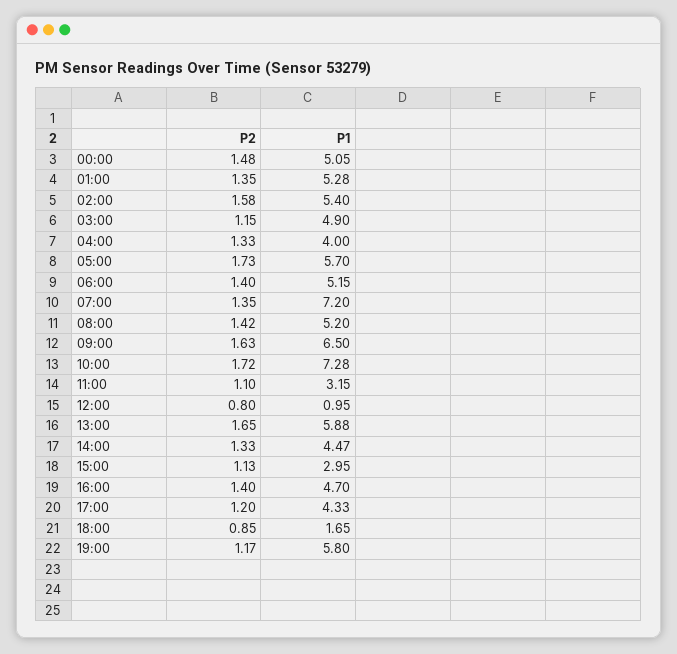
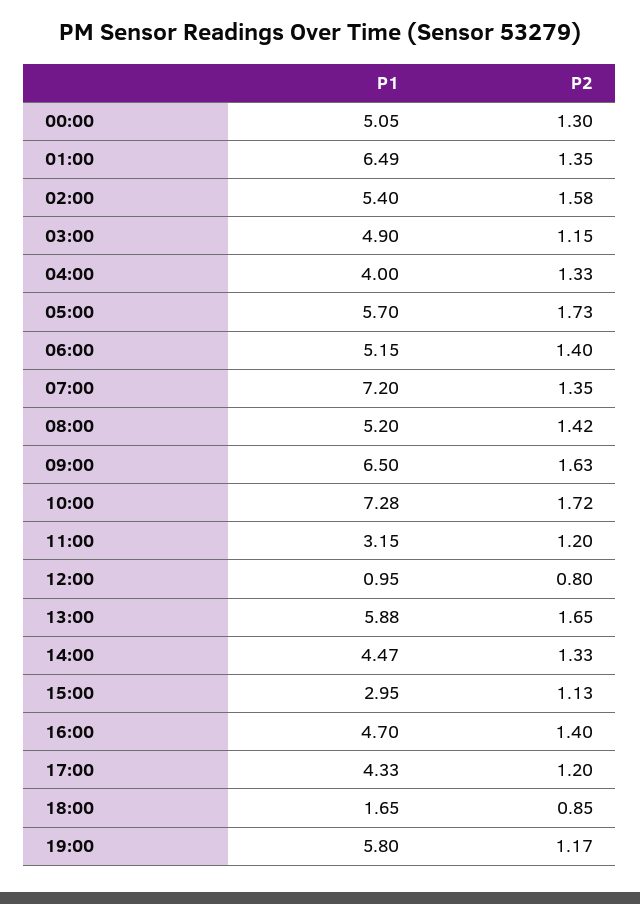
  {
    "P2": {
-     "00:00": 1.48,
+     "00:00": 1.3,
      "01:00": 1.35,
      "02:00": 1.58,
      "03:00": 1.15,
      "04:00": 1.33,
      "05:00": 1.73,
      "06:00": 1.4,
      "07:00": 1.35,
      "08:00": 1.42,
      "09:00": 1.63,
      "10:00": 1.72,
-     "11:00": 1.1,
+     "11:00": 1.2,
      "12:00": 0.8,
      "13:00": 1.65,
      "14:00": 1.33,
      "15:00": 1.13,
      "16:00": 1.4,
      "17:00": 1.2,
      "18:00": 0.85,
      "19:00": 1.17
    },
    "P1": {
      "00:00": 5.05,
-     "01:00": 5.28,
+     "01:00": 6.49,
      "02:00": 5.4,
      "03:00": 4.9,
      "04:00": 4,
      "05:00": 5.7,
      "06:00": 5.15,
      "07:00": 7.2,
      "08:00": 5.2,
      "09:00": 6.5,
      "10:00": 7.28,
      "11:00": 3.15,
      "12:00": 0.95,
      "13:00": 5.88,
      "14:00": 4.47,
      "15:00": 2.95,
      "16:00": 4.7,
      "17:00": 4.33,
      "18:00": 1.65,
      "19:00": 5.8
    }
  }

